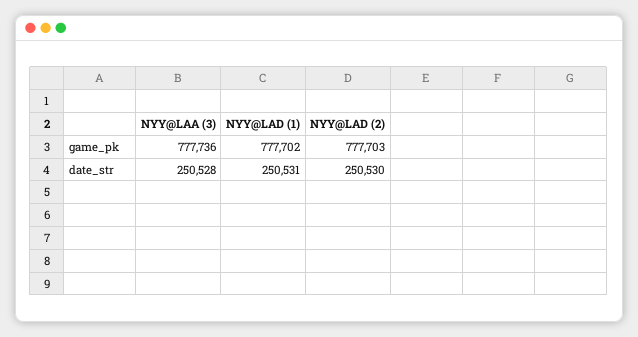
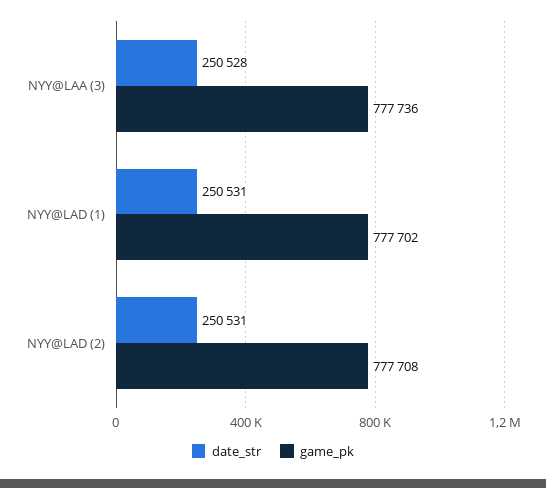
  {
    "game_pk": {
      "NYY@LAA (3)": 777736,
      "NYY@LAD (1)": 777702,
-     "NYY@LAD (2)": 777703
+     "NYY@LAD (2)": 777708
    },
    "date_str": {
      "NYY@LAA (3)": 250528,
      "NYY@LAD (1)": 250531,
-     "NYY@LAD (2)": 250530
+     "NYY@LAD (2)": 250531
    }
  }

